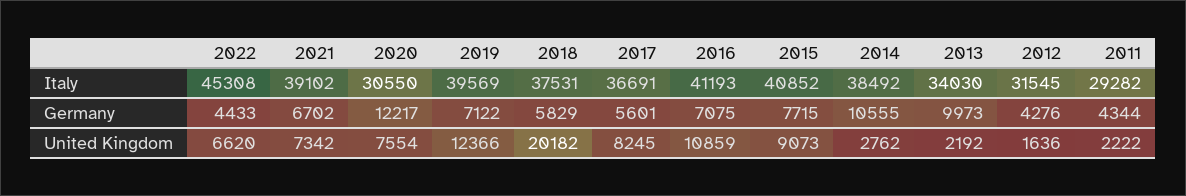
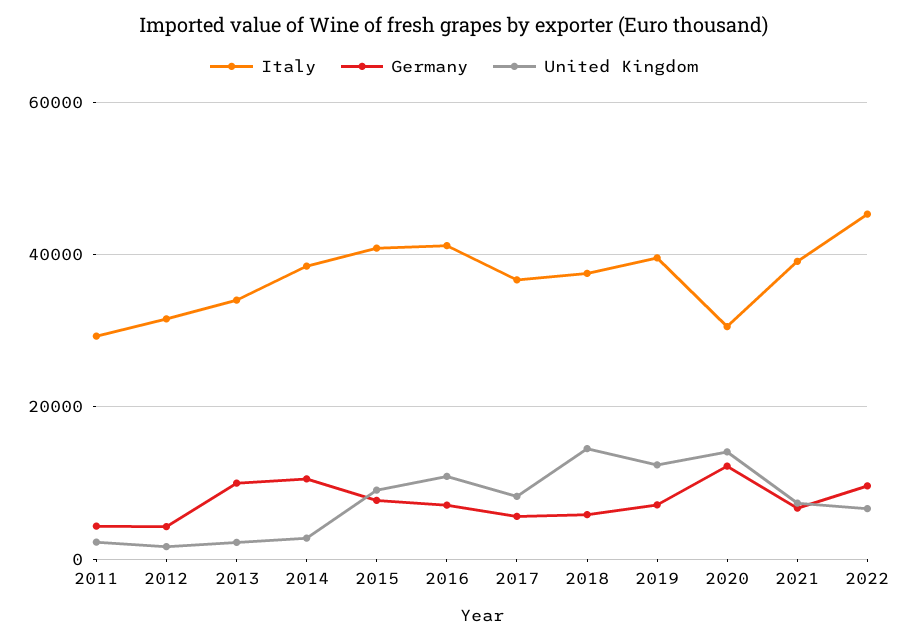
  {
    "Italy": {
      "2022": 45308,
      "2021": 39102,
      "2020": 30550,
      "2019": 39569,
      "2018": 37531,
      "2017": 36691,
      "2016": 41193,
      "2015": 40852,
      "2014": 38492,
      "2013": 34030,
      "2012": 31545,
      "2011": 29282
    },
    "Germany": {
-     "2022": 4433,
+     "2022": 10000,
      "2021": 6702,
      "2020": 12217,
      "2019": 7122,
      "2018": 5829,
      "2017": 5601,
      "2016": 7075,
      "2015": 7715,
      "2014": 10555,
      "2013": 9973,
      "2012": 4276,
      "2011": 4344
    },
    "United Kingdom": {
      "2022": 6620,
      "2021": 7342,
-     "2020": 7554,
+     "2020": 14000,
      "2019": 12366,
-     "2018": 20182,
+     "2018": 14000,
      "2017": 8245,
      "2016": 10859,
      "2015": 9073,
      "2014": 2762,
      "2013": 2192,
      "2012": 1636,
      "2011": 2222
    }
  }

